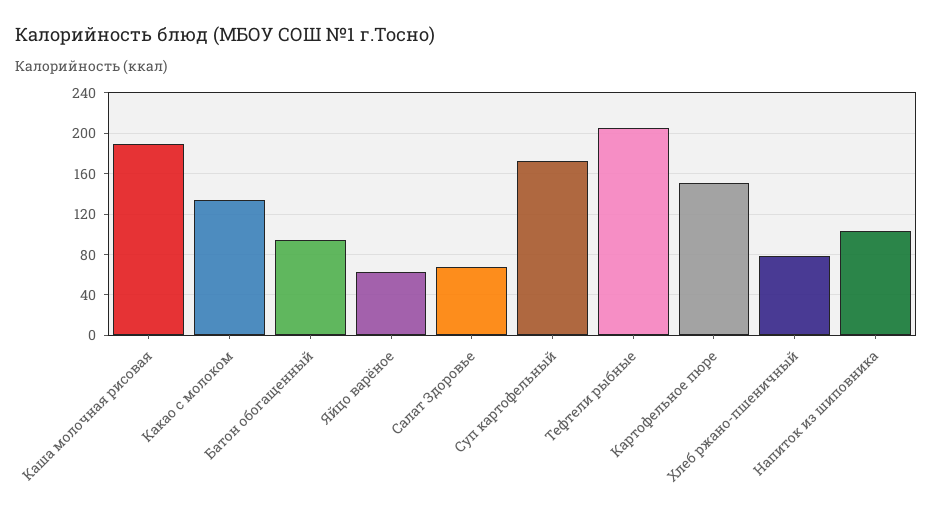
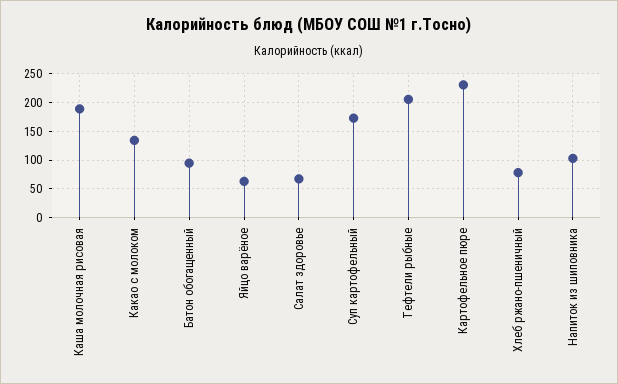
  {
    "Каша молочная рисовая": 190,
    "Какао с молоком": 130,
    "Батон обогащенный": 90,
    "Яйцо варёное": 60,
    "Салат Здоровье": 70,
    "Суп картофельный": 170,
    "Тефтели рыбные": 210,
-   "Картофельное пюре": 150,
+   "Картофельное пюре": 225,
    "Хлеб ржано-пшеничный": 80,
    "Напиток из шиповника": 100
  }

